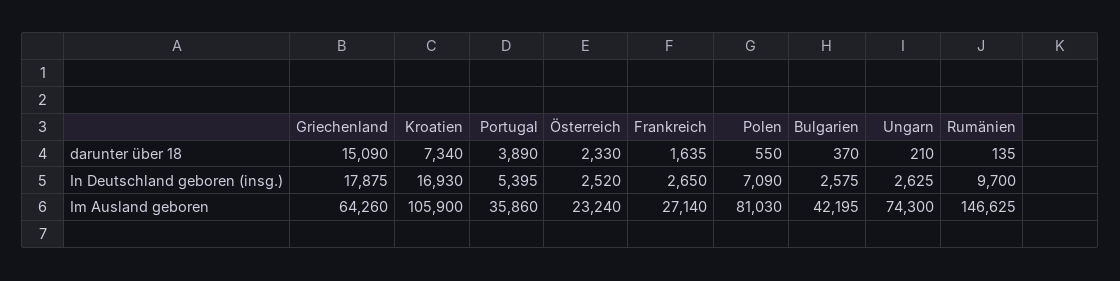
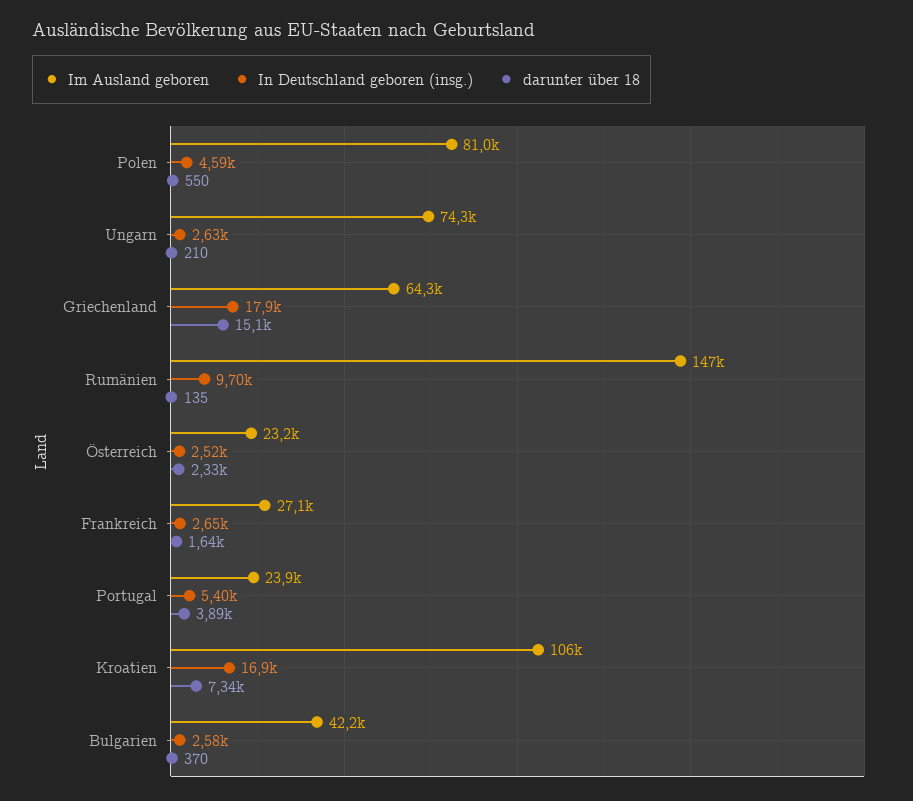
  {
    "darunter über 18": {
      "Griechenland": 15090,
      "Kroatien": 7340,
      "Portugal": 3890,
      "Österreich": 2330,
      "Frankreich": 1635,
      "Polen": 550,
      "Bulgarien": 370,
      "Ungarn": 210,
      "Rumänien": 135
    },
    "In Deutschland geboren (insg.)": {
      "Griechenland": 17875,
      "Kroatien": 16930,
      "Portugal": 5395,
      "Österreich": 2520,
      "Frankreich": 2650,
-     "Polen": 7090,
+     "Polen": 4590,
      "Bulgarien": 2575,
      "Ungarn": 2625,
      "Rumänien": 9700
    },
    "Im Ausland geboren": {
      "Griechenland": 64260,
      "Kroatien": 105900,
-     "Portugal": 35860,
+     "Portugal": 23900,
      "Österreich": 23240,
      "Frankreich": 27140,
      "Polen": 81030,
      "Bulgarien": 42195,
      "Ungarn": 74300,
      "Rumänien": 146625
    }
  }

